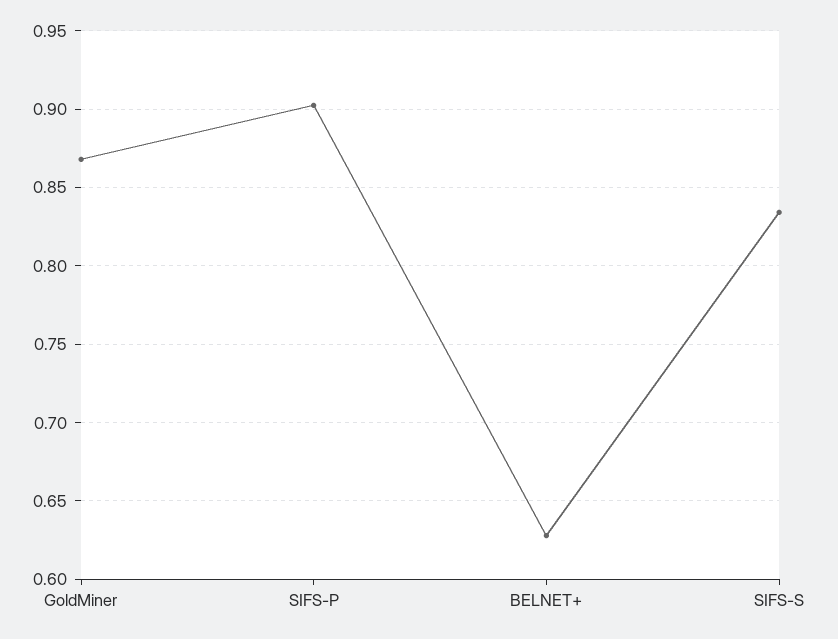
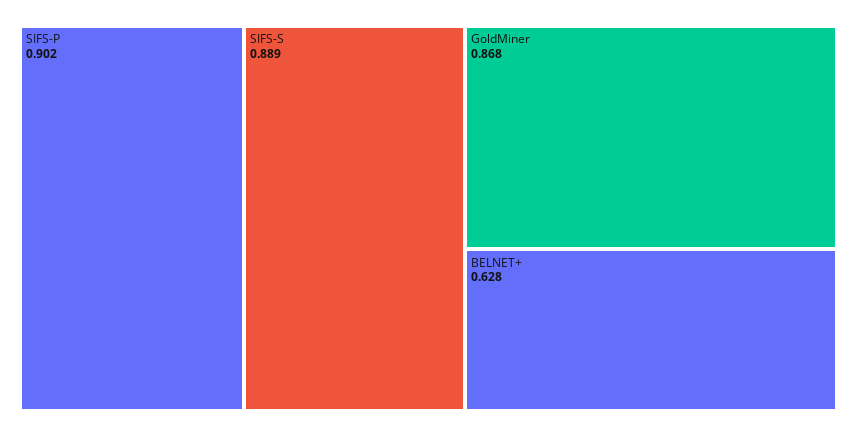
  {
    "GoldMiner": 0.868,
    "SIFS-P": 0.902,
    "BELNET+": 0.628,
-   "SIFS-S": 0.835
+   "SIFS-S": 0.889
  }

